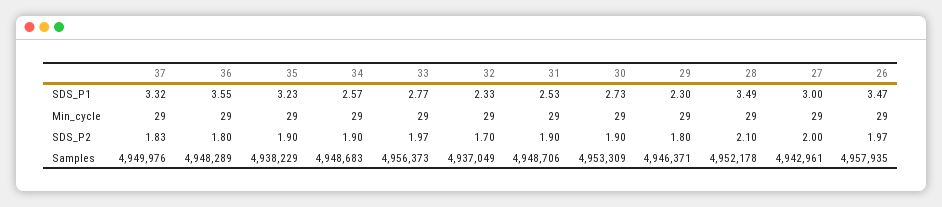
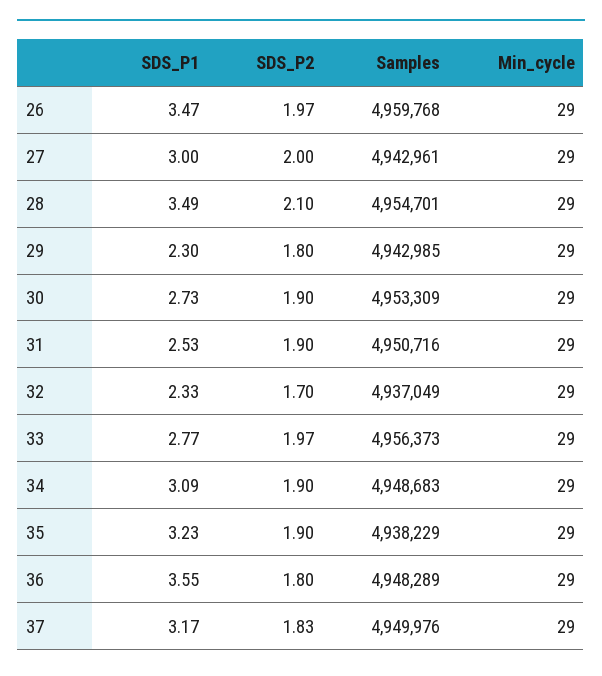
  {
    "37": {
-     "SDS_P1": 3.32,
+     "SDS_P1": 3.17,
      "Min_cycle": 29,
      "SDS_P2": 1.83,
      "Samples": 4949976
    },
    "36": {
      "SDS_P1": 3.55,
      "Min_cycle": 29,
      "SDS_P2": 1.8,
      "Samples": 4948289
    },
    "35": {
      "SDS_P1": 3.23,
      "Min_cycle": 29,
      "SDS_P2": 1.9,
      "Samples": 4938229
    },
    "34": {
-     "SDS_P1": 2.57,
+     "SDS_P1": 3.09,
      "Min_cycle": 29,
      "SDS_P2": 1.9,
      "Samples": 4948683
    },
    "33": {
      "SDS_P1": 2.77,
      "Min_cycle": 29,
      "SDS_P2": 1.97,
      "Samples": 4956373
    },
    "32": {
      "SDS_P1": 2.33,
      "Min_cycle": 29,
      "SDS_P2": 1.7,
      "Samples": 4937049
    },
    "31": {
      "SDS_P1": 2.53,
      "Min_cycle": 29,
      "SDS_P2": 1.9,
-     "Samples": 4948706
+     "Samples": 4950716
    },
    "30": {
      "SDS_P1": 2.73,
      "Min_cycle": 29,
      "SDS_P2": 1.9,
      "Samples": 4953309
    },
    "29": {
      "SDS_P1": 2.3,
      "Min_cycle": 29,
      "SDS_P2": 1.8,
-     "Samples": 4946371
+     "Samples": 4942985
    },
    "28": {
      "SDS_P1": 3.49,
      "Min_cycle": 29,
      "SDS_P2": 2.1,
-     "Samples": 4952178
+     "Samples": 4954701
    },
    "27": {
      "SDS_P1": 3,
      "Min_cycle": 29,
      "SDS_P2": 2,
      "Samples": 4942961
    },
    "26": {
      "SDS_P1": 3.47,
      "Min_cycle": 29,
      "SDS_P2": 1.97,
-     "Samples": 4957935
+     "Samples": 4959768
    }
  }

